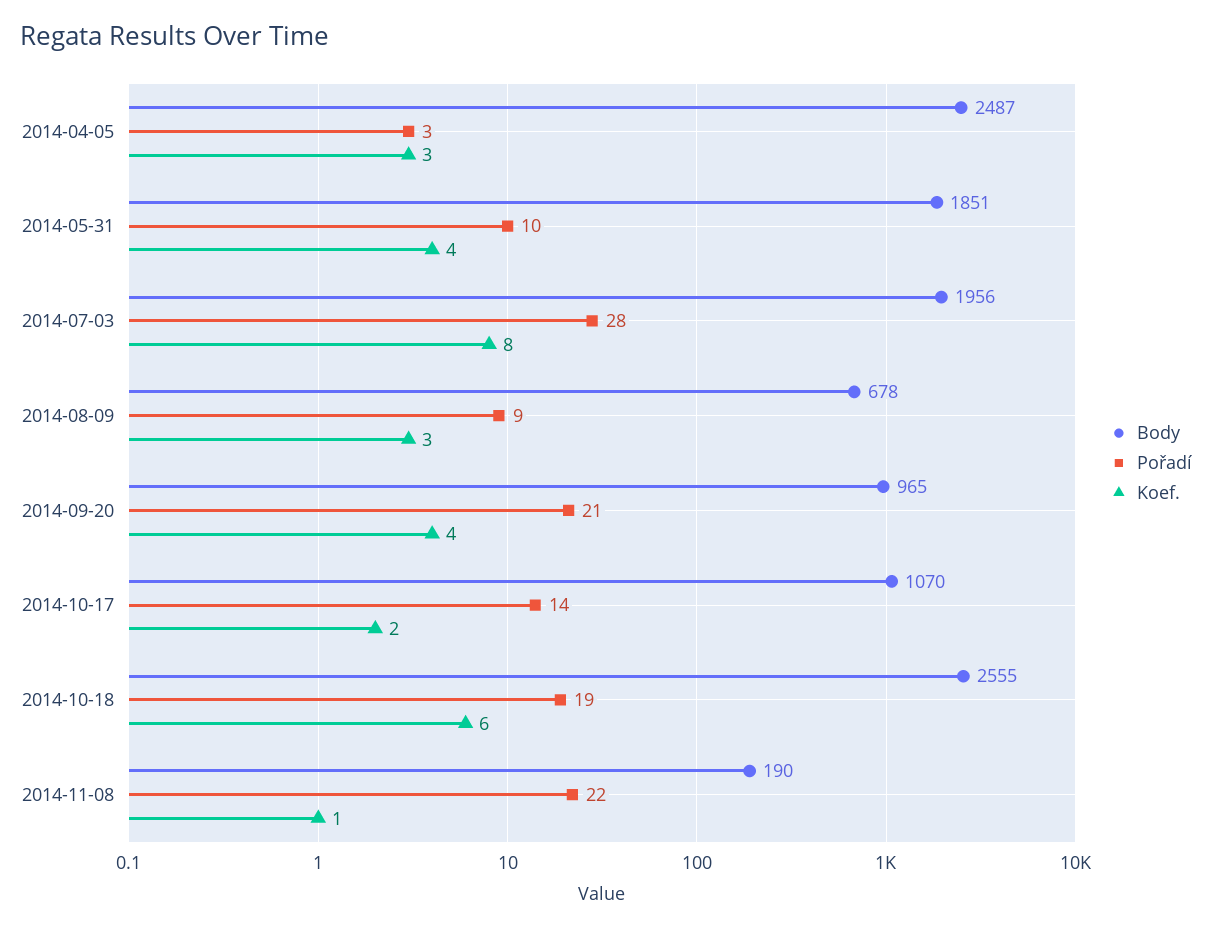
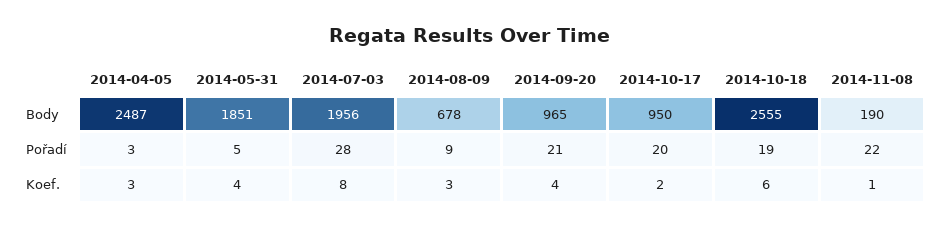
  {
    "Body": {
      "2014-04-05": 2487,
      "2014-05-31": 1851,
      "2014-07-03": 1956,
      "2014-08-09": 678,
      "2014-09-20": 965,
-     "2014-10-17": 1070,
+     "2014-10-17": 950,
      "2014-10-18": 2555,
      "2014-11-08": 190
    },
    "Pořadí": {
      "2014-04-05": 3,
-     "2014-05-31": 10,
+     "2014-05-31": 5,
      "2014-07-03": 28,
      "2014-08-09": 9,
      "2014-09-20": 21,
-     "2014-10-17": 14,
+     "2014-10-17": 20,
      "2014-10-18": 19,
      "2014-11-08": 22
    },
    "Koef.": {
      "2014-04-05": 3,
      "2014-05-31": 4,
      "2014-07-03": 8,
      "2014-08-09": 3,
      "2014-09-20": 4,
      "2014-10-17": 2,
      "2014-10-18": 6,
      "2014-11-08": 1
    }
  }

